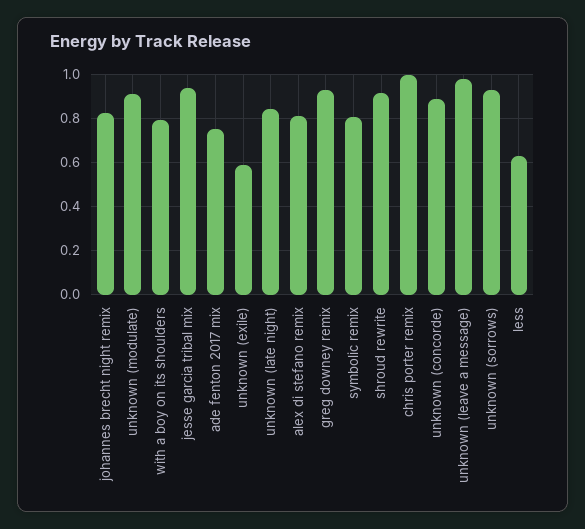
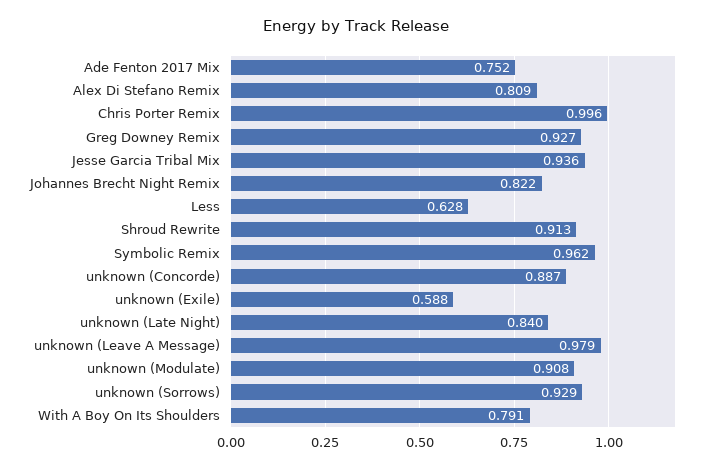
  {
    "johannes brecht night remix": 0.822,
    "unknown (modulate)": 0.908,
    "with a boy on its shoulders": 0.791,
    "jesse garcia tribal mix": 0.936,
    "ade fenton 2017 mix": 0.752,
    "unknown (exile)": 0.588,
    "unknown (late night)": 0.84,
    "alex di stefano remix": 0.809,
    "greg downey remix": 0.927,
-   "symbolic remix": 0.8,
+   "symbolic remix": 0.962,
    "shroud rewrite": 0.913,
    "chris porter remix": 0.996,
    "unknown (concorde)": 0.887,
    "unknown (leave a message)": 0.979,
    "unknown (sorrows)": 0.929,
    "less": 0.628
  }

